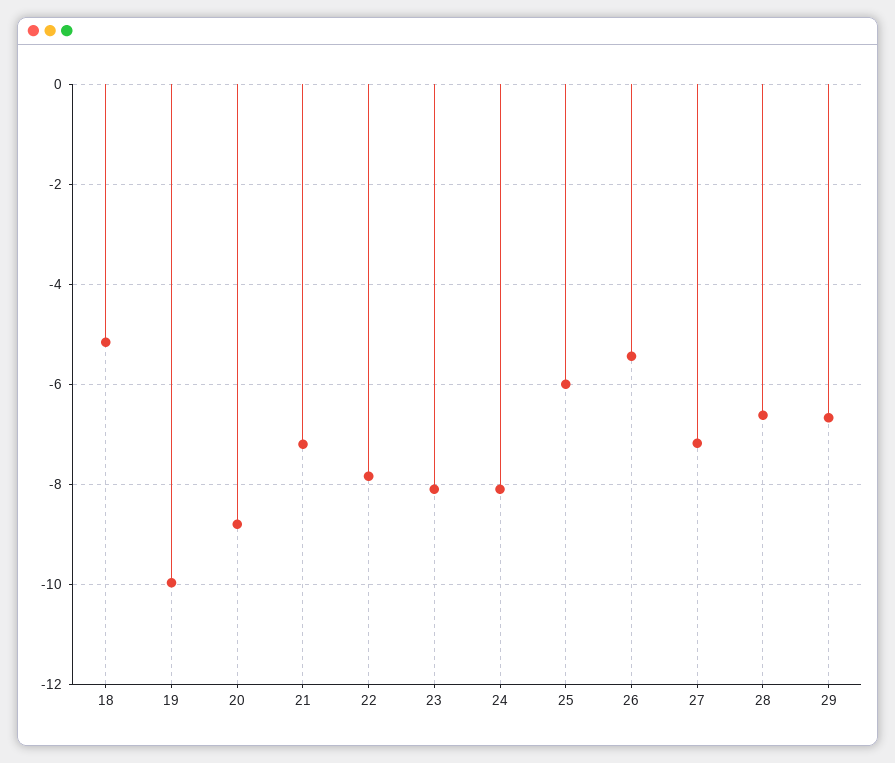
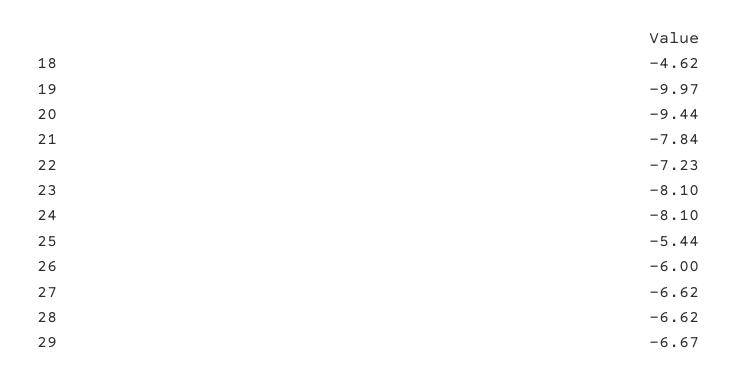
  {
-   "18": -5.2,
+   "18": -4.62,
    "19": -9.97,
-   "20": -8.8,
+   "20": -9.44,
-   "21": -7.2,
+   "21": -7.84,
-   "22": -7.8,
+   "22": -7.23,
    "23": -8.1,
    "24": -8.1,
-   "25": -6,
+   "25": -5.44,
-   "26": -5.4,
+   "26": -6,
-   "27": -7.2,
+   "27": -6.62,
    "28": -6.62,
    "29": -6.67
  }

